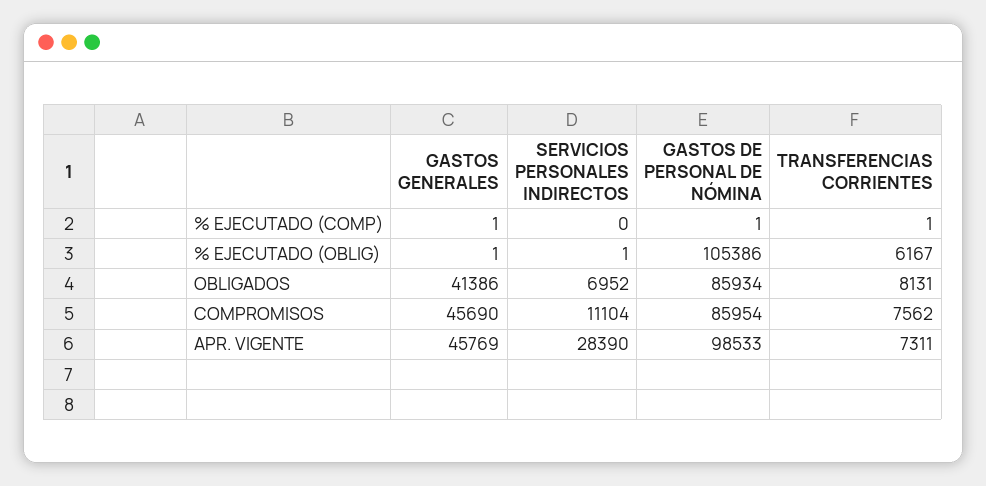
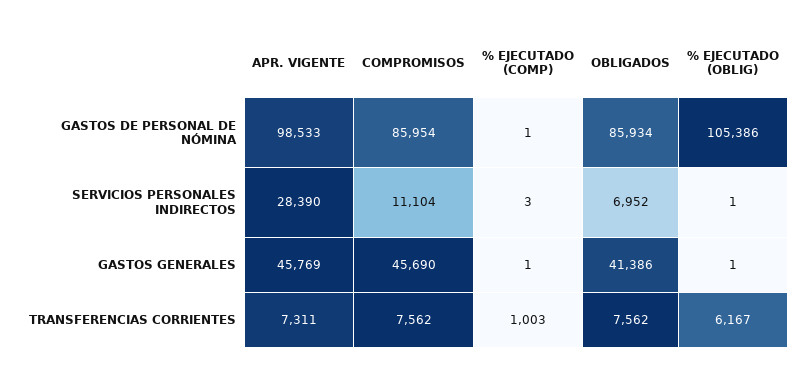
  {
    "GASTOS GENERALES": {
      "% EJECUTADO (COMP)": 1,
      "% EJECUTADO (OBLIG)": 1,
      "OBLIGADOS": 41386,
      "COMPROMISOS": 45690,
      "APR. VIGENTE": 45769
    },
    "SERVICIOS PERSONALES INDIRECTOS": {
-     "% EJECUTADO (COMP)": 0,
+     "% EJECUTADO (COMP)": 3,
      "% EJECUTADO (OBLIG)": 1,
      "OBLIGADOS": 6952,
      "COMPROMISOS": 11104,
      "APR. VIGENTE": 28390
    },
    "GASTOS DE PERSONAL DE NÓMINA": {
      "% EJECUTADO (COMP)": 1,
      "% EJECUTADO (OBLIG)": 105386,
      "OBLIGADOS": 85934,
      "COMPROMISOS": 85954,
      "APR. VIGENTE": 98533
    },
    "TRANSFERENCIAS CORRIENTES": {
-     "% EJECUTADO (COMP)": 1,
+     "% EJECUTADO (COMP)": 1003,
      "% EJECUTADO (OBLIG)": 6167,
-     "OBLIGADOS": 8131,
+     "OBLIGADOS": 7562,
      "COMPROMISOS": 7562,
      "APR. VIGENTE": 7311
    }
  }

